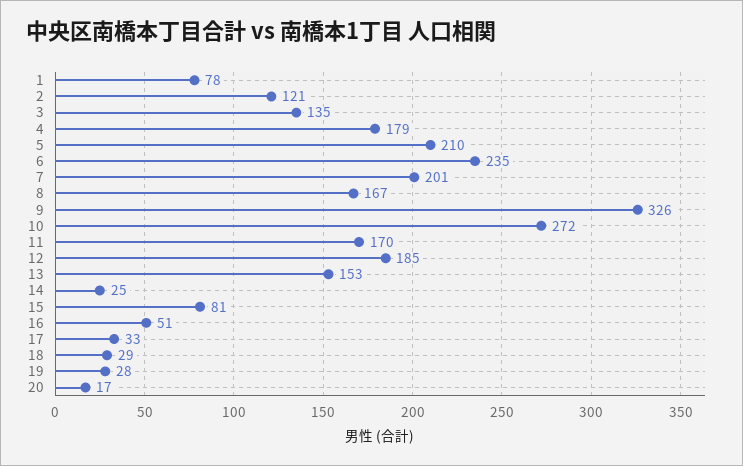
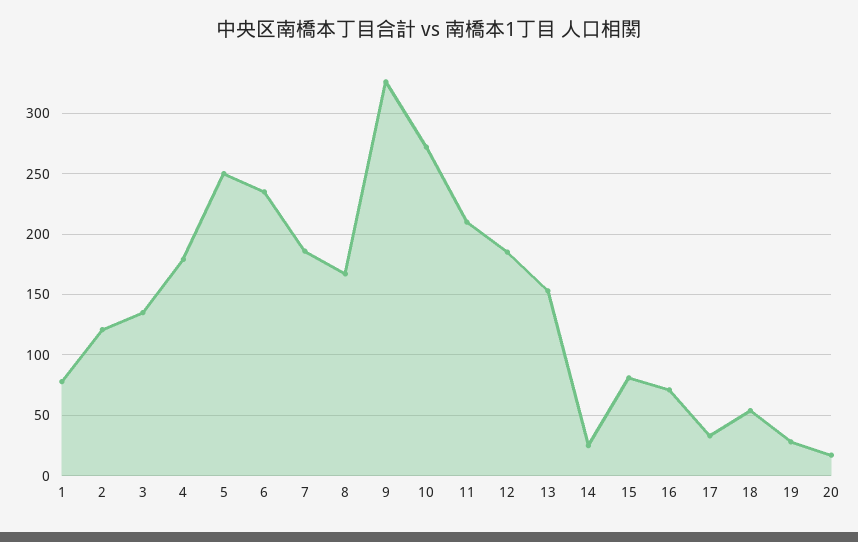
  {
    "1": 78,
    "2": 121,
    "3": 135,
    "4": 179,
-   "5": 210,
+   "5": 250,
    "6": 235,
-   "7": 201,
+   "7": 185,
    "8": 167,
    "9": 326,
    "10": 272,
-   "11": 170,
+   "11": 210,
    "12": 185,
    "13": 153,
    "14": 25,
    "15": 81,
-   "16": 51,
+   "16": 70,
    "17": 33,
-   "18": 29,
+   "18": 55,
    "19": 28,
    "20": 17
  }

